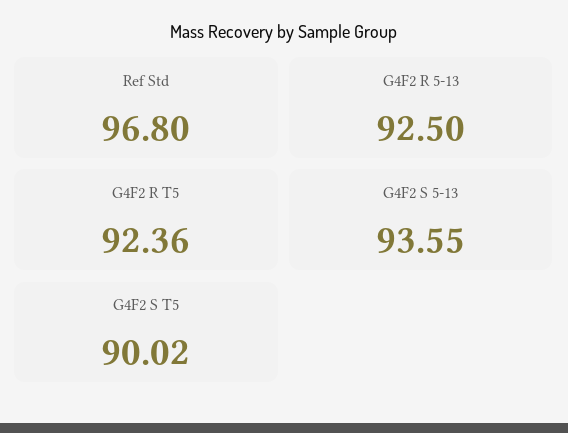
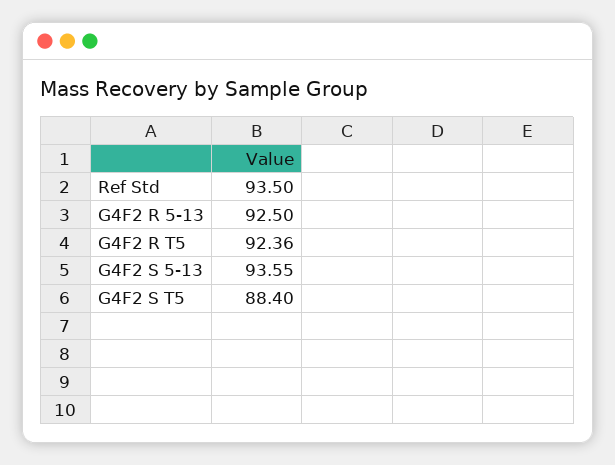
  {
-   "Ref Std": 96.8,
+   "Ref Std": 93.5,
    "G4F2 R 5-13": 92.5,
    "G4F2 R T5": 92.36,
    "G4F2 S 5-13": 93.55,
-   "G4F2 S T5": 90.02
+   "G4F2 S T5": 88.4
  }

